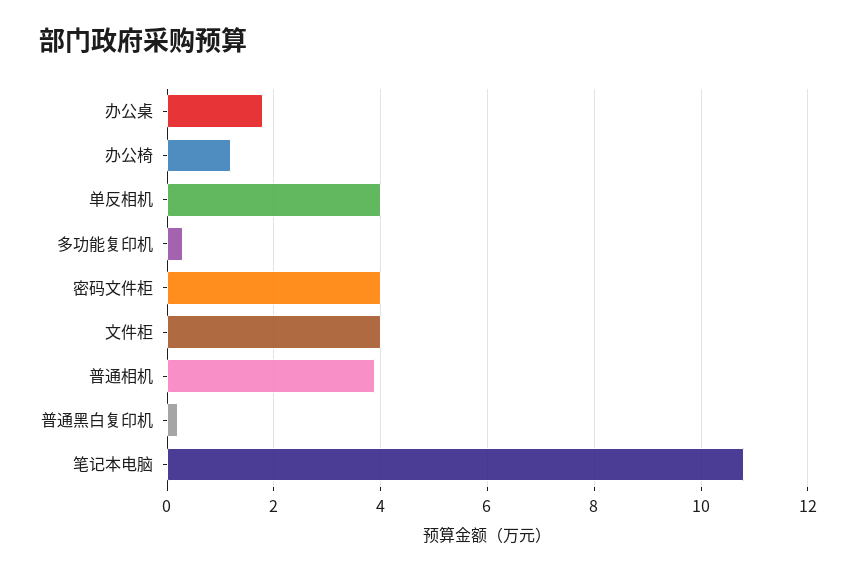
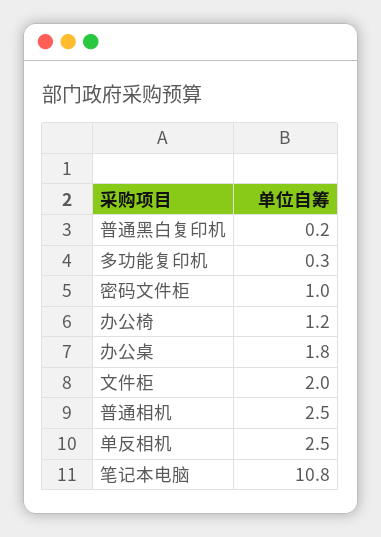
  {
    "办公桌": 1.8,
    "办公椅": 1.2,
-   "单反相机": 4,
+   "单反相机": 2.5,
    "多功能复印机": 0.3,
-   "密码文件柜": 4,
+   "密码文件柜": 1,
-   "文件柜": 4,
+   "文件柜": 2,
-   "普通相机": 4,
+   "普通相机": 2.5,
    "普通黑白复印机": 0.2,
    "笔记本电脑": 10.8
  }

